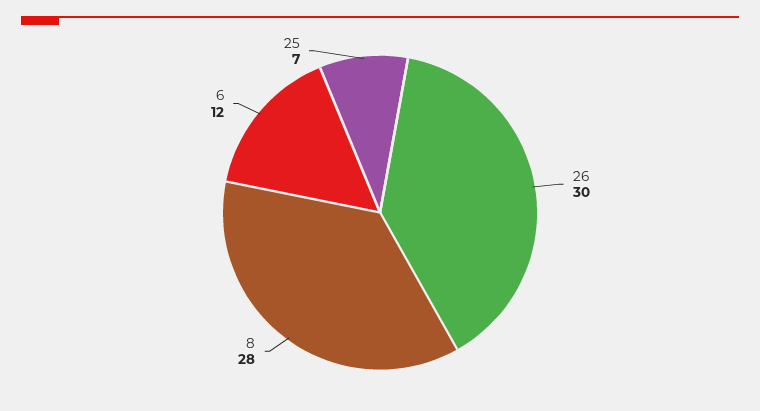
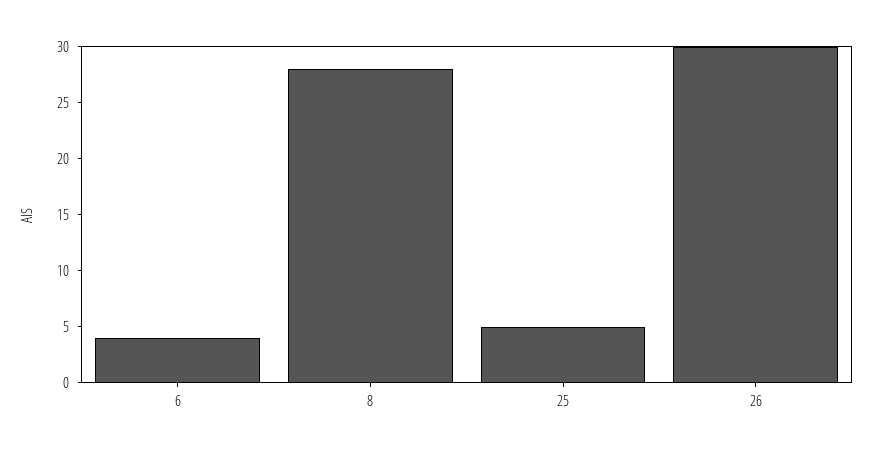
  {
    "26": 30,
    "8": 28,
-   "6": 12,
+   "6": 4,
-   "25": 7
+   "25": 5
  }

